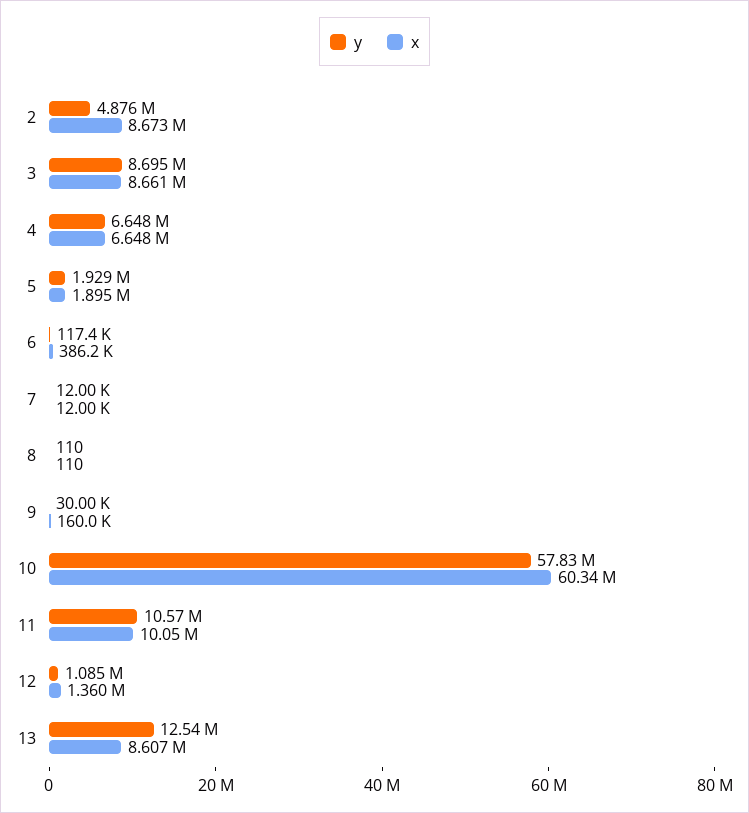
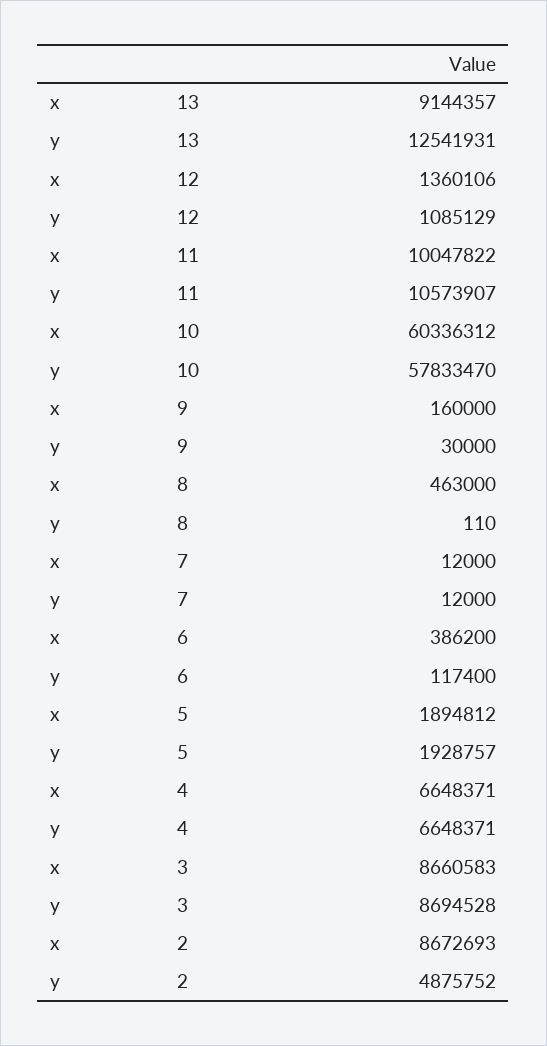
  {
    "y": {
      "2": 4875752,
      "3": 8694528,
      "4": 6648371,
      "5": 1928757,
      "6": 117400,
      "7": 12000,
      "8": 110,
      "9": 30000,
      "10": 57833470,
      "11": 10573907,
      "12": 1085129,
      "13": 12541931
    },
    "x": {
      "2": 8672693,
      "3": 8660583,
      "4": 6648371,
      "5": 1894812,
      "6": 386200,
      "7": 12000,
-     "8": 110,
+     "8": 463000,
      "9": 160000,
      "10": 60336312,
      "11": 10047822,
      "12": 1360106,
-     "13": 8607000
+     "13": 9144357
    }
  }

